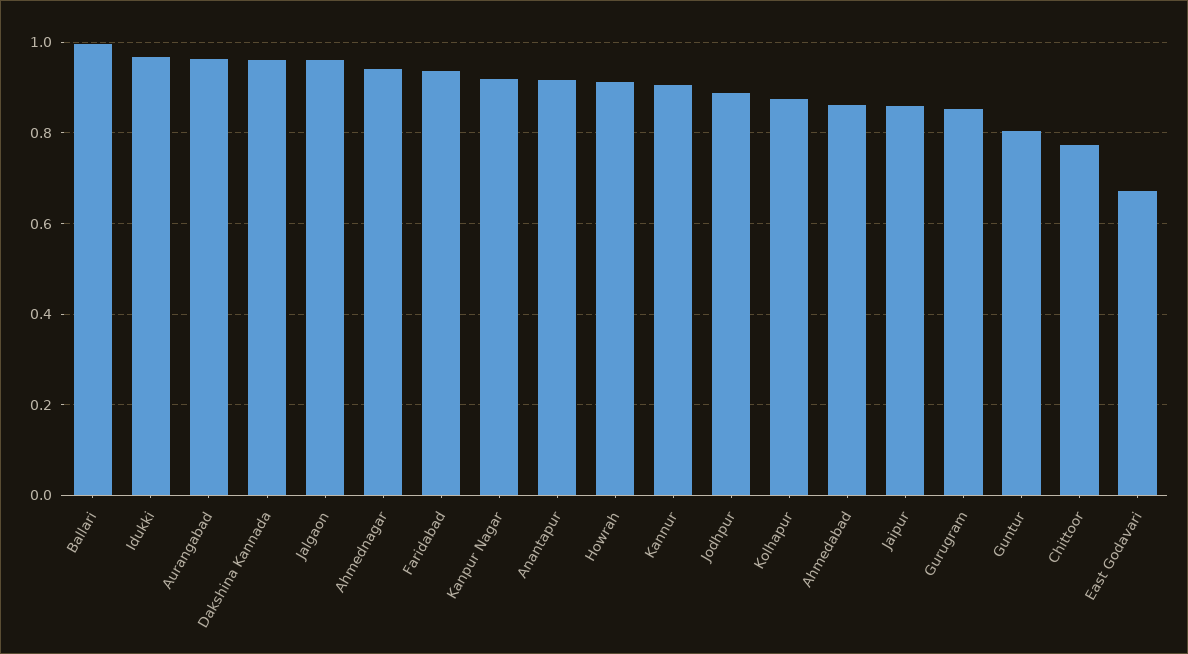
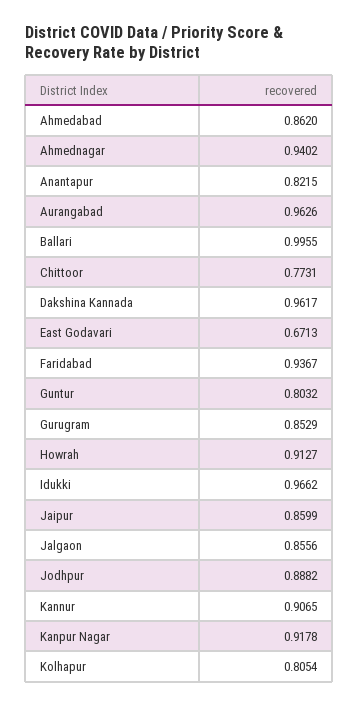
  {
    "Ballari": 0.9955,
    "Idukki": 0.9662,
    "Aurangabad": 0.9626,
    "Dakshina Kannada": 0.9617,
-   "Jalgaon": 0.96,
+   "Jalgaon": 0.8556,
    "Ahmednagar": 0.9402,
    "Faridabad": 0.9367,
    "Kanpur Nagar": 0.9178,
-   "Anantapur": 0.92,
+   "Anantapur": 0.8215,
    "Howrah": 0.9127,
    "Kannur": 0.9065,
    "Jodhpur": 0.8882,
-   "Kolhapur": 0.88,
+   "Kolhapur": 0.8054,
    "Ahmedabad": 0.862,
    "Jaipur": 0.8599,
    "Gurugram": 0.8529,
    "Guntur": 0.8032,
    "Chittoor": 0.7731,
    "East Godavari": 0.6713
  }

